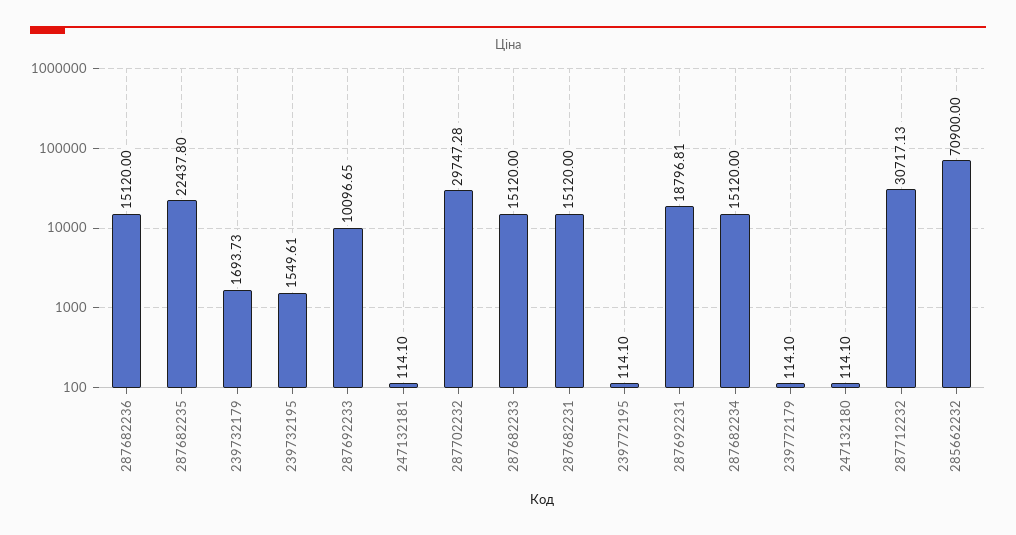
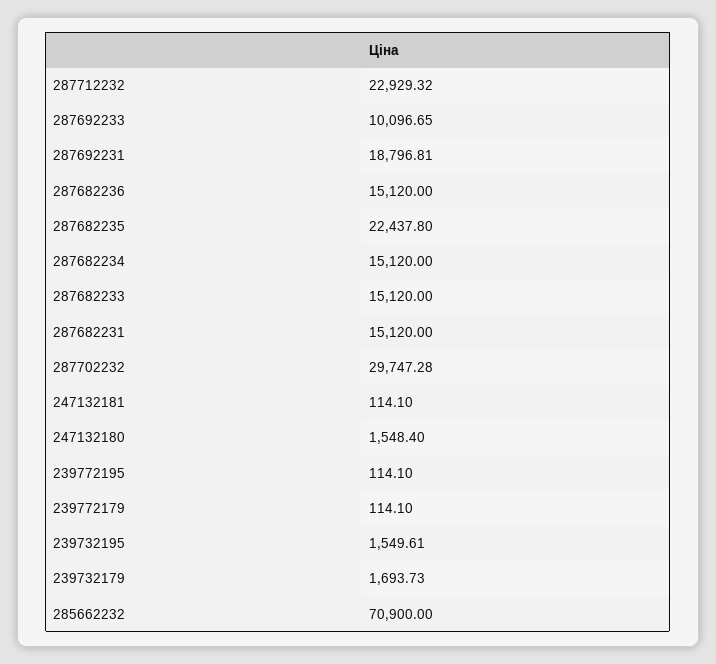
  {
    "287682236": 15120,
    "287682235": 22437.8,
    "239732179": 1693.73,
    "239732195": 1549.61,
    "287692233": 10096.65,
    "247132181": 114.1,
    "287702232": 29747.28,
    "287682233": 15120,
    "287682231": 15120,
    "239772195": 114.1,
    "287692231": 18796.81,
    "287682234": 15120,
    "239772179": 114.1,
-   "247132180": 114.1,
+   "247132180": 1548.4,
-   "287712232": 30717.13,
+   "287712232": 22929.32,
    "285662232": 70900
  }

